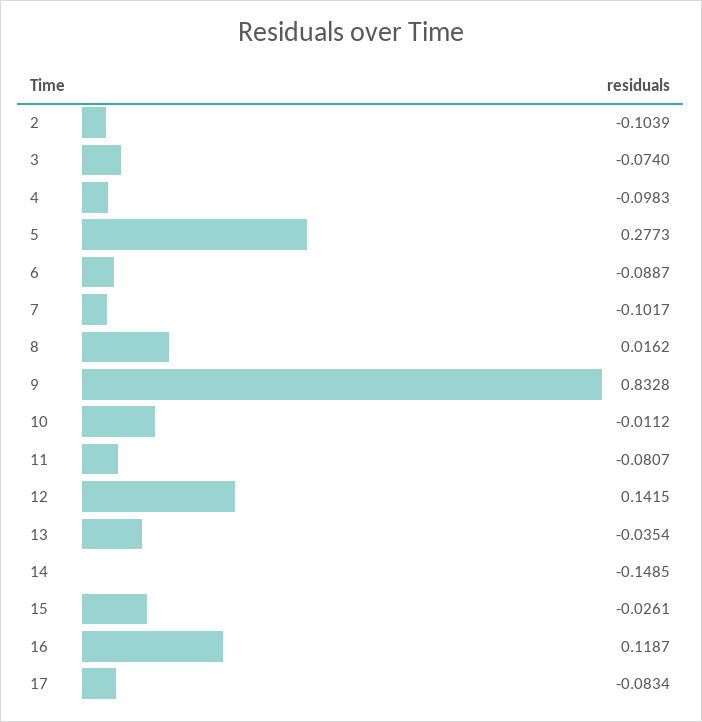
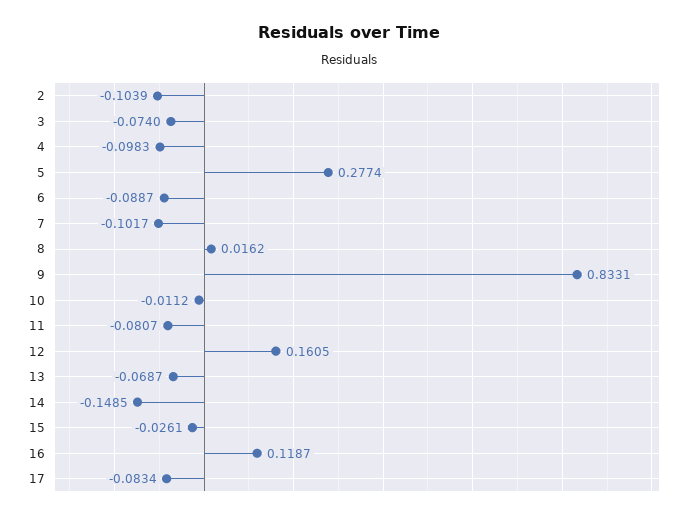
  {
    "2": -0.1039,
    "3": -0.074,
    "4": -0.0983,
-   "5": 0.2773,
+   "5": 0.2774,
    "6": -0.0887,
    "7": -0.1017,
    "8": 0.0162,
-   "9": 0.8328,
+   "9": 0.8331,
    "10": -0.0112,
    "11": -0.0807,
-   "12": 0.1415,
+   "12": 0.1605,
-   "13": -0.0354,
+   "13": -0.0687,
    "14": -0.1485,
    "15": -0.0261,
    "16": 0.1187,
    "17": -0.0834
  }

